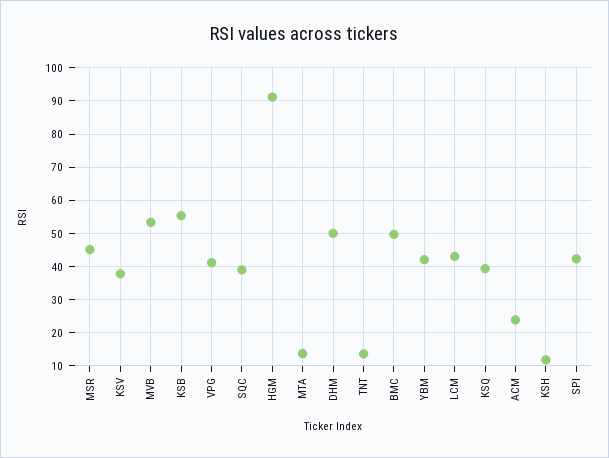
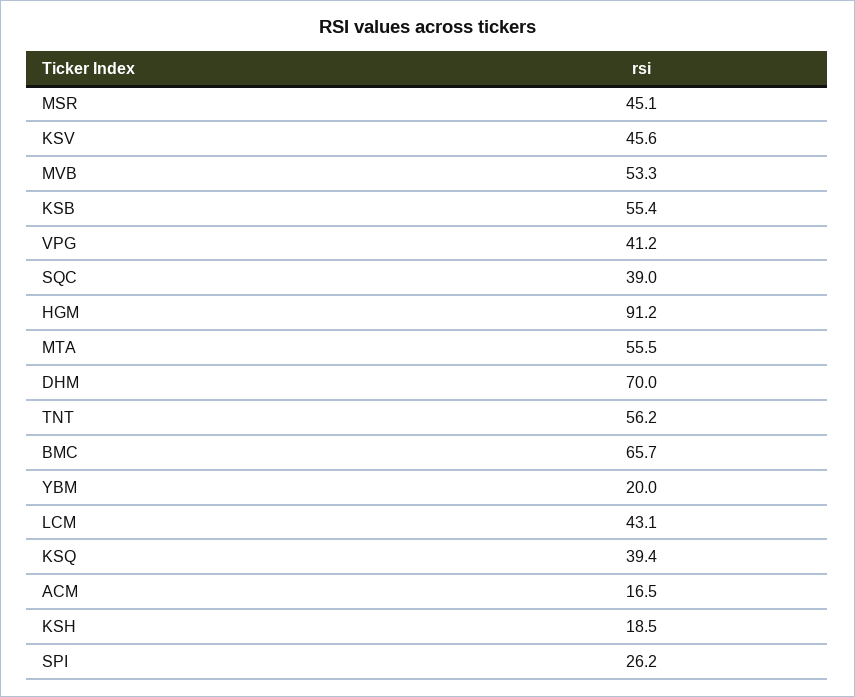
  {
    "MSR": 45.1,
-   "KSV": 38,
+   "KSV": 45.6,
    "MVB": 53.3,
    "KSB": 55.4,
    "VPG": 41.2,
    "SQC": 39,
    "HGM": 91.2,
-   "MTA": 14,
+   "MTA": 55.5,
-   "DHM": 50,
+   "DHM": 70,
-   "TNT": 14,
+   "TNT": 56.2,
-   "BMC": 50,
+   "BMC": 65.7,
-   "YBM": 42,
+   "YBM": 20,
    "LCM": 43.1,
    "KSQ": 39.4,
-   "ACM": 24,
+   "ACM": 16.5,
-   "KSH": 12,
+   "KSH": 18.5,
-   "SPI": 42
+   "SPI": 26.2
  }

